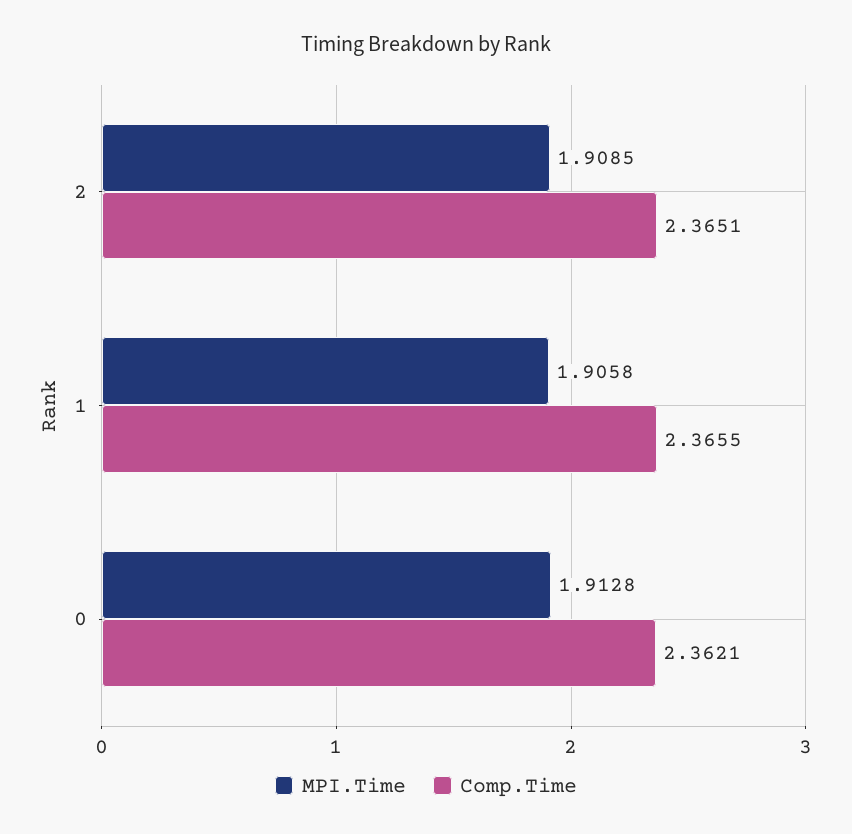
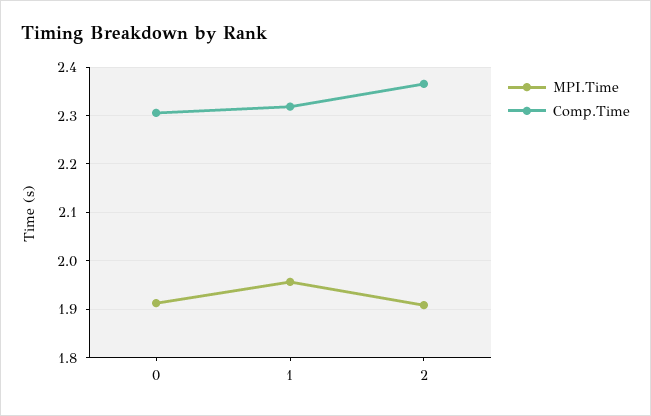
  {
    "MPI.Time": {
      "2": 1.9085,
-     "1": 1.9058,
+     "1": 1.96,
      "0": 1.9128
    },
    "Comp.Time": {
      "2": 2.3651,
-     "1": 2.3655,
+     "1": 2.32,
-     "0": 2.3621
+     "0": 2.3
    }
  }

